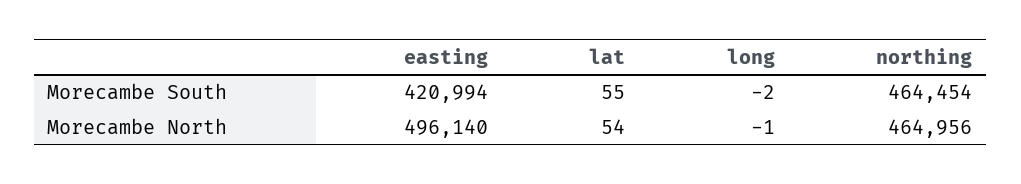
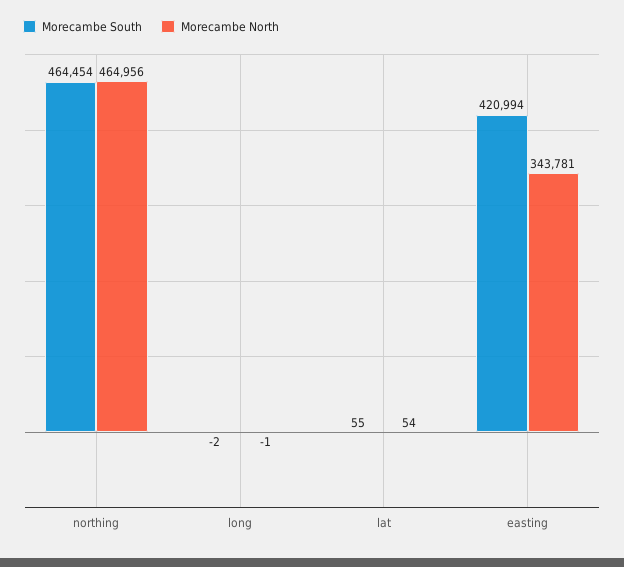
  {
    "Morecambe South": {
      "easting": 420994,
      "lat": 55,
      "long": -2,
      "northing": 464454
    },
    "Morecambe North": {
-     "easting": 496140,
+     "easting": 343781,
      "lat": 54,
      "long": -1,
      "northing": 464956
    }
  }

